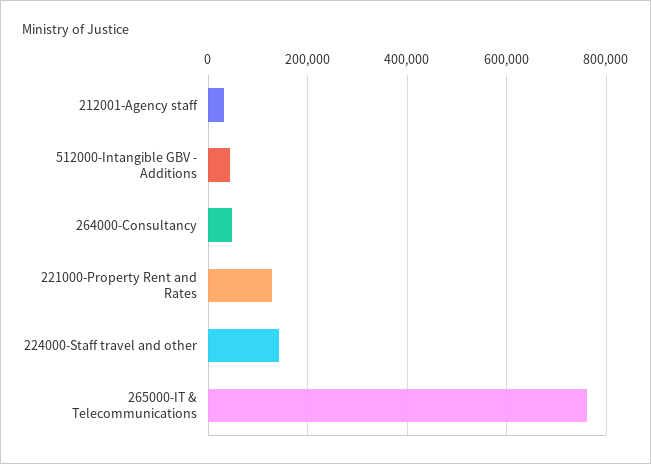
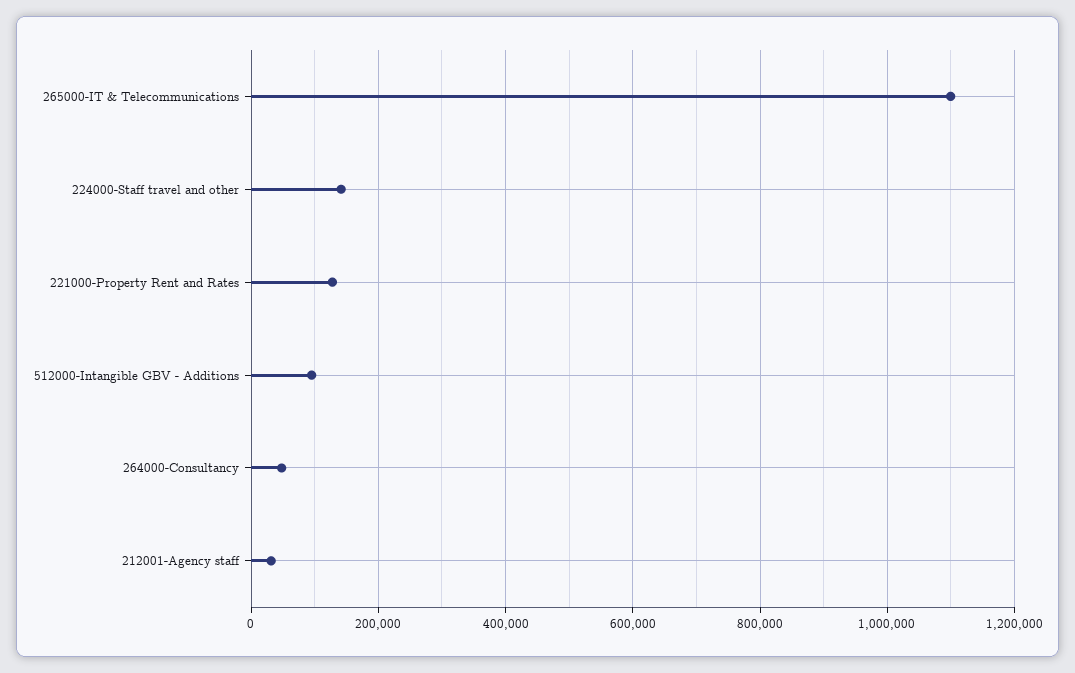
  {
    "212001-Agency staff": 40000,
-   "512000-Intangible GBV - Additions": 40000,
+   "512000-Intangible GBV - Additions": 100000,
    "264000-Consultancy": 40000,
    "221000-Property Rent and Rates": 120000,
    "224000-Staff travel and other": 140000,
-   "265000-IT & Telecommunications": 760000
+   "265000-IT & Telecommunications": 1100000
  }

